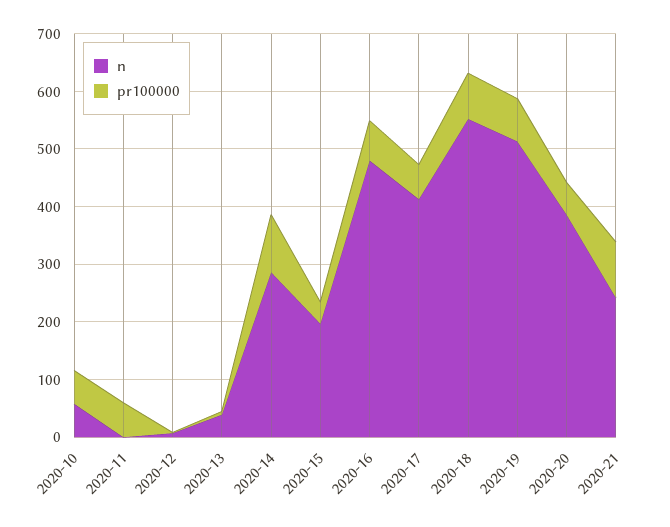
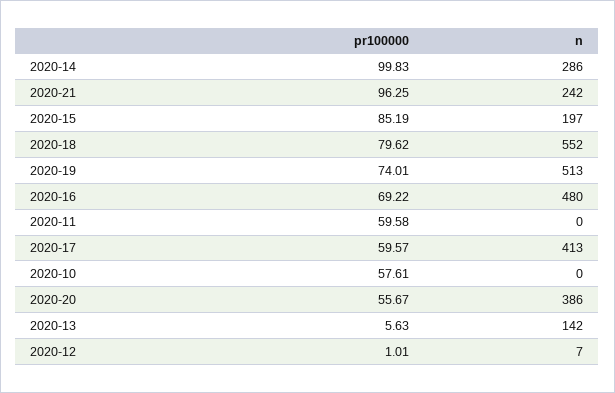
  {
    "n": {
-     "2020-10": 60,
+     "2020-10": 0,
      "2020-11": 0,
      "2020-12": 7,
-     "2020-13": 40,
+     "2020-13": 142,
      "2020-14": 286,
      "2020-15": 197,
      "2020-16": 480,
      "2020-17": 413,
      "2020-18": 552,
      "2020-19": 513,
      "2020-20": 386,
      "2020-21": 242
    },
    "pr100000": {
      "2020-10": 57.61,
      "2020-11": 59.58,
      "2020-12": 1.01,
      "2020-13": 5.63,
      "2020-14": 99.83,
-     "2020-15": 40,
+     "2020-15": 85.19,
      "2020-16": 69.22,
      "2020-17": 59.57,
      "2020-18": 79.62,
      "2020-19": 74.01,
      "2020-20": 55.67,
      "2020-21": 96.25
    }
  }

